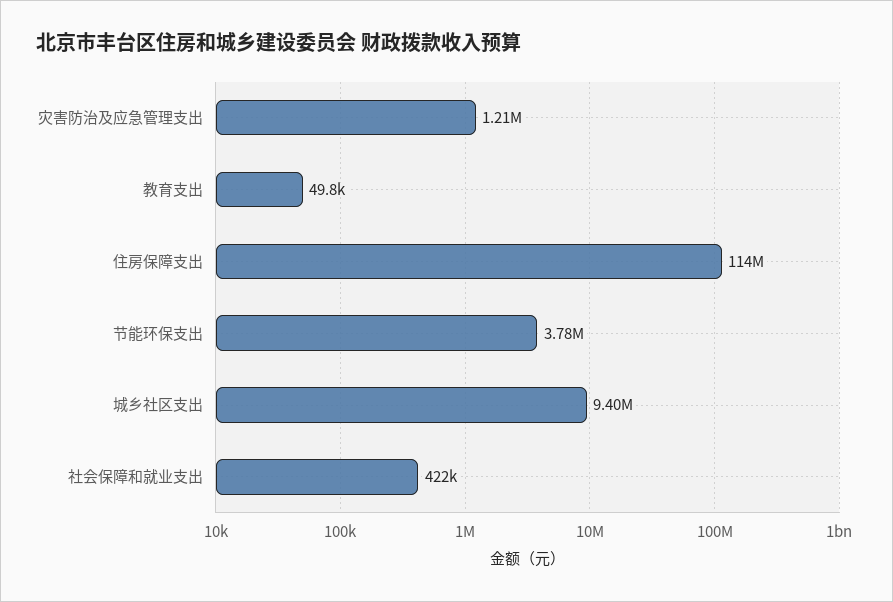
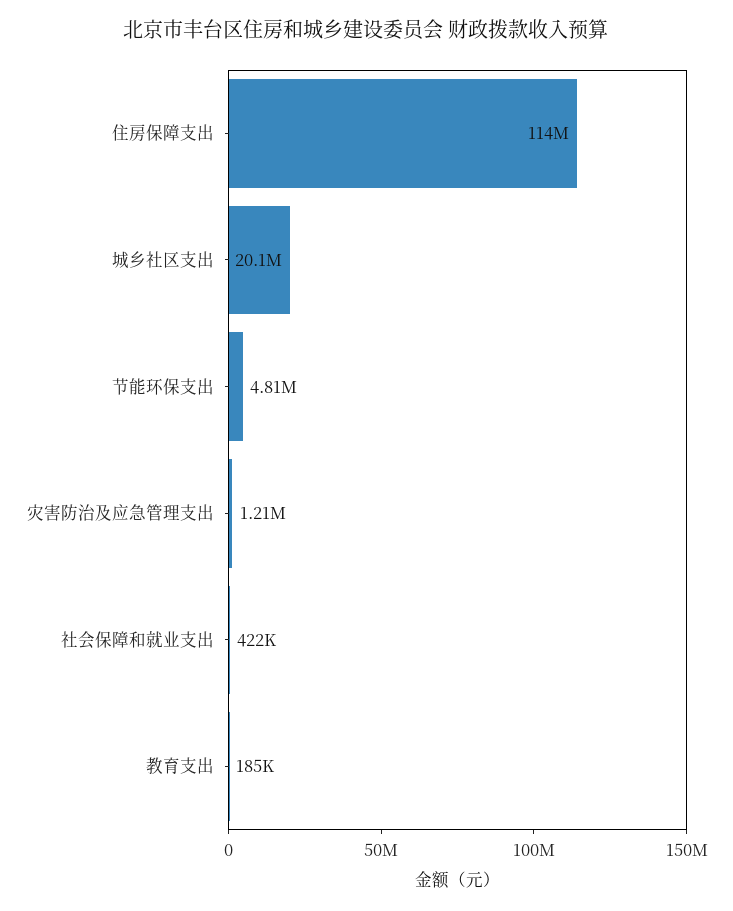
  {
    "灾害防治及应急管理支出": 1210000,
-   "教育支出": 49800,
+   "教育支出": 185000,
    "住房保障支出": 114000000,
-   "节能环保支出": 3780000,
+   "节能环保支出": 4810000,
-   "城乡社区支出": 9400000,
+   "城乡社区支出": 20100000,
    "社会保障和就业支出": 422000
  }

